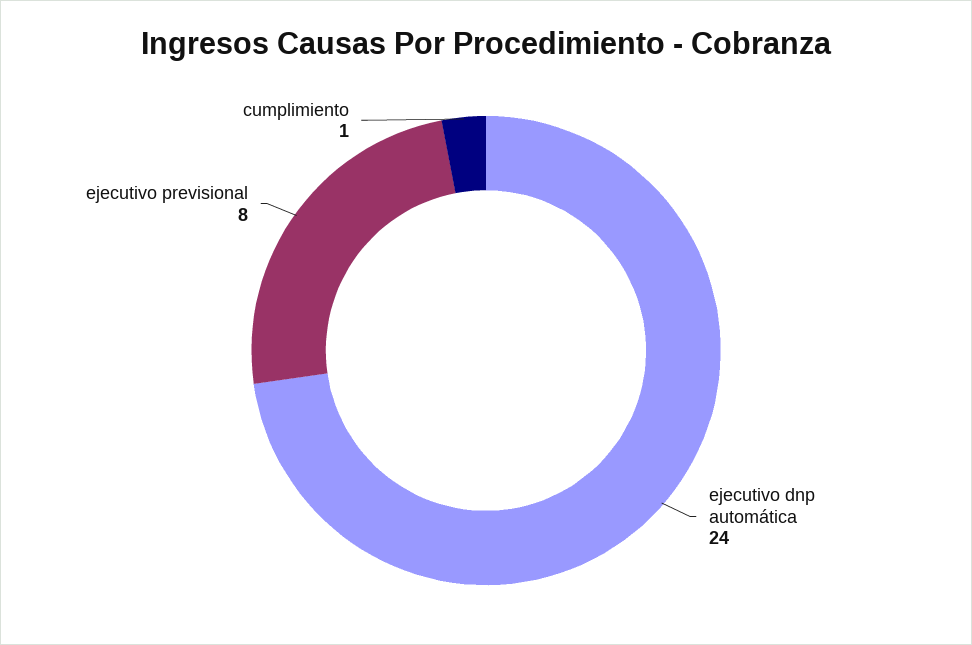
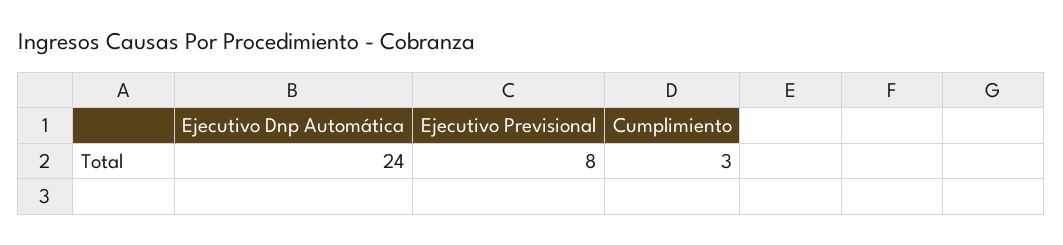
  {
    "ejecutivo dnp automática": 24,
    "ejecutivo previsional": 8,
-   "cumplimiento": 1
+   "cumplimiento": 3
  }

